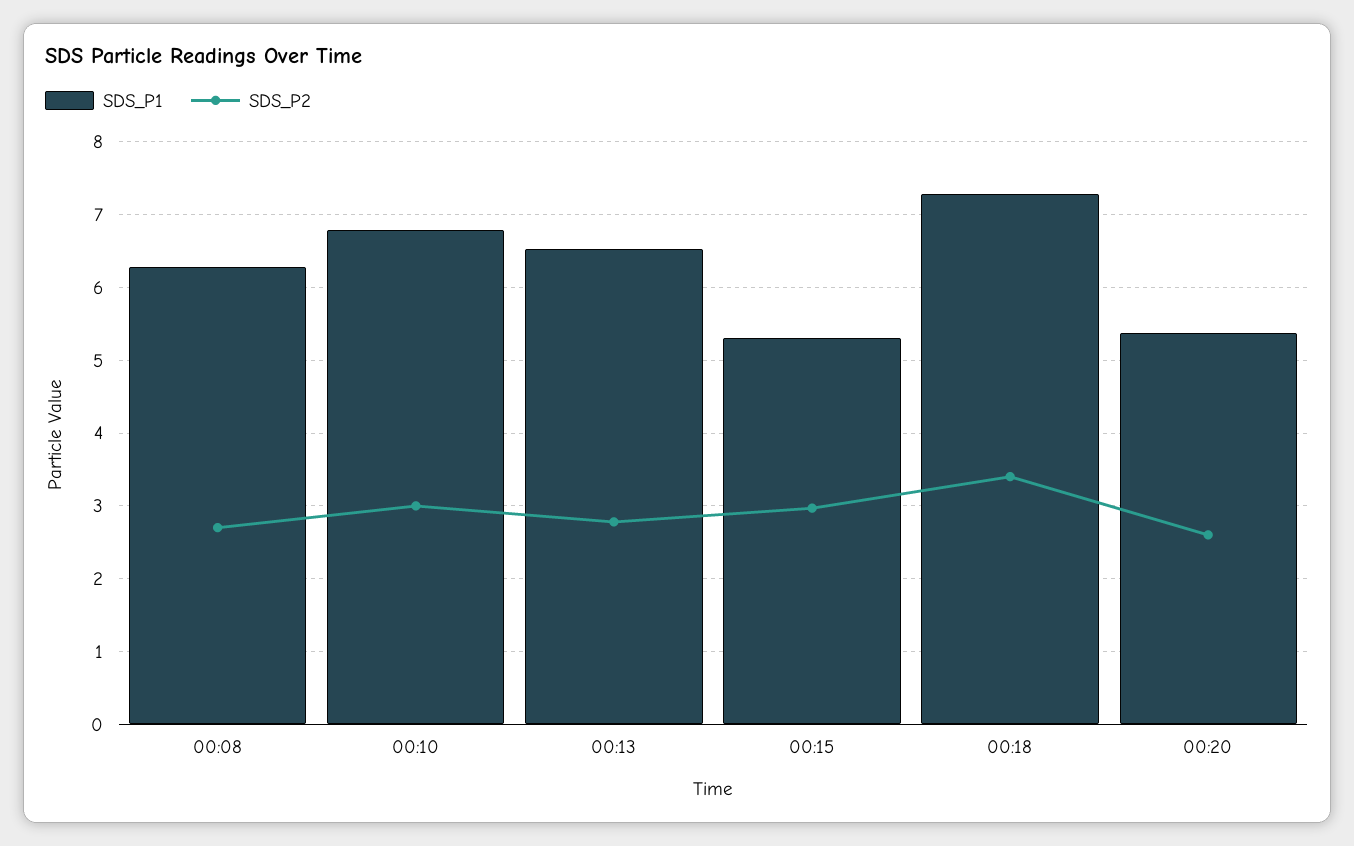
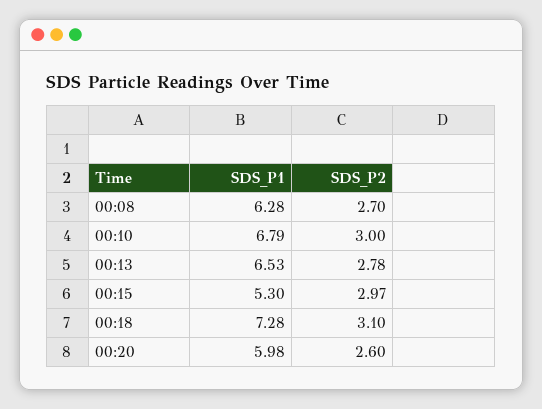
  {
    "SDS_P1": {
      "00:08": 6.28,
      "00:10": 6.79,
      "00:13": 6.53,
      "00:15": 5.3,
      "00:18": 7.28,
-     "00:20": 5.4
+     "00:20": 5.98
    },
    "SDS_P2": {
      "00:08": 2.7,
      "00:10": 3,
      "00:13": 2.78,
      "00:15": 2.97,
-     "00:18": 3.4,
+     "00:18": 3.1,
      "00:20": 2.6
    }
  }

